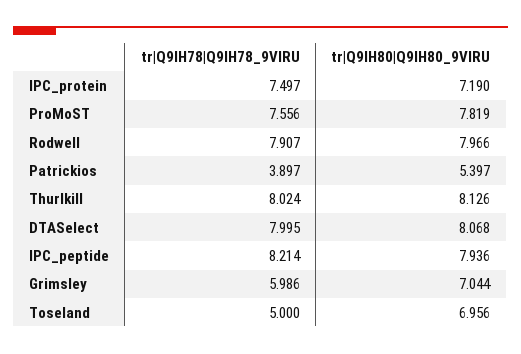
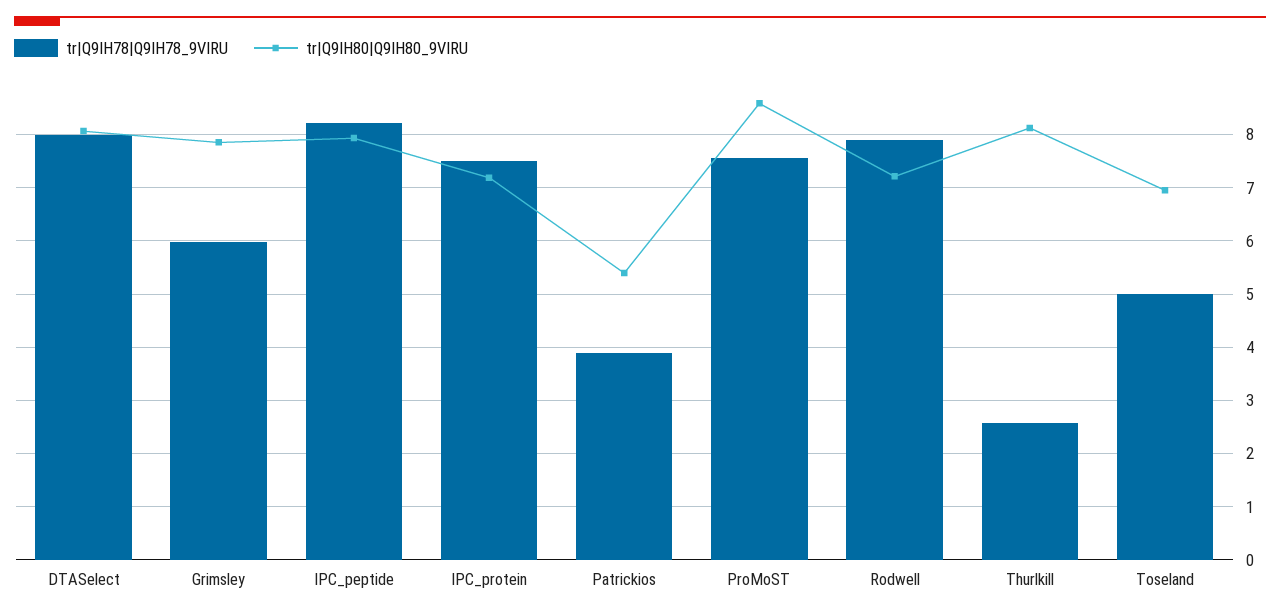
  {
    "tr|Q9IH78|Q9IH78_9VIRU": {
      "IPC_protein": 7.497,
      "ProMoST": 7.556,
      "Rodwell": 7.907,
      "Patrickios": 3.897,
-     "Thurlkill": 8.024,
+     "Thurlkill": 2.6,
      "DTASelect": 7.995,
      "IPC_peptide": 8.214,
      "Grimsley": 5.986,
      "Toseland": 5
    },
    "tr|Q9IH80|Q9IH80_9VIRU": {
      "IPC_protein": 7.19,
-     "ProMoST": 7.819,
+     "ProMoST": 8.6,
-     "Rodwell": 7.966,
+     "Rodwell": 7.2,
      "Patrickios": 5.397,
      "Thurlkill": 8.126,
      "DTASelect": 8.068,
      "IPC_peptide": 7.936,
-     "Grimsley": 7.044,
+     "Grimsley": 7.8,
      "Toseland": 6.956
    }
  }

